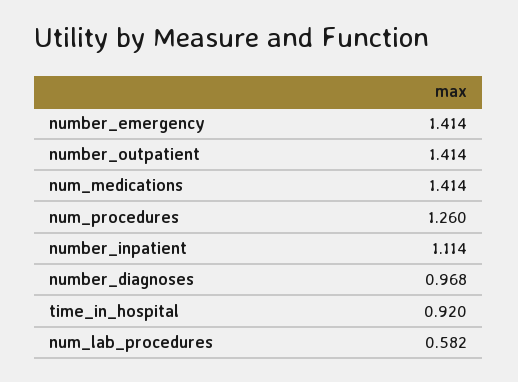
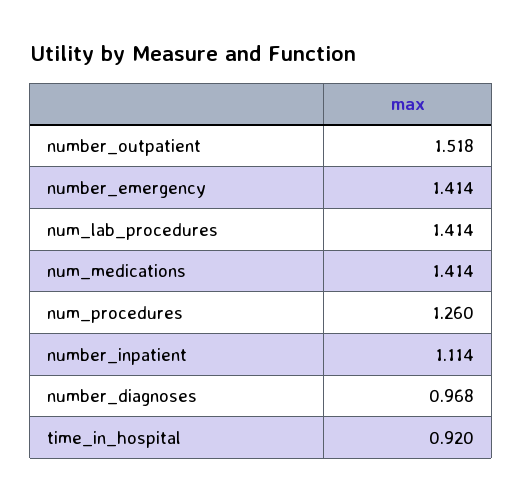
  {
    "number_emergency": 1.414,
-   "number_outpatient": 1.414,
+   "number_outpatient": 1.518,
    "num_medications": 1.414,
    "num_procedures": 1.26,
    "number_inpatient": 1.114,
    "number_diagnoses": 0.968,
    "time_in_hospital": 0.92,
-   "num_lab_procedures": 0.582
+   "num_lab_procedures": 1.414
  }

